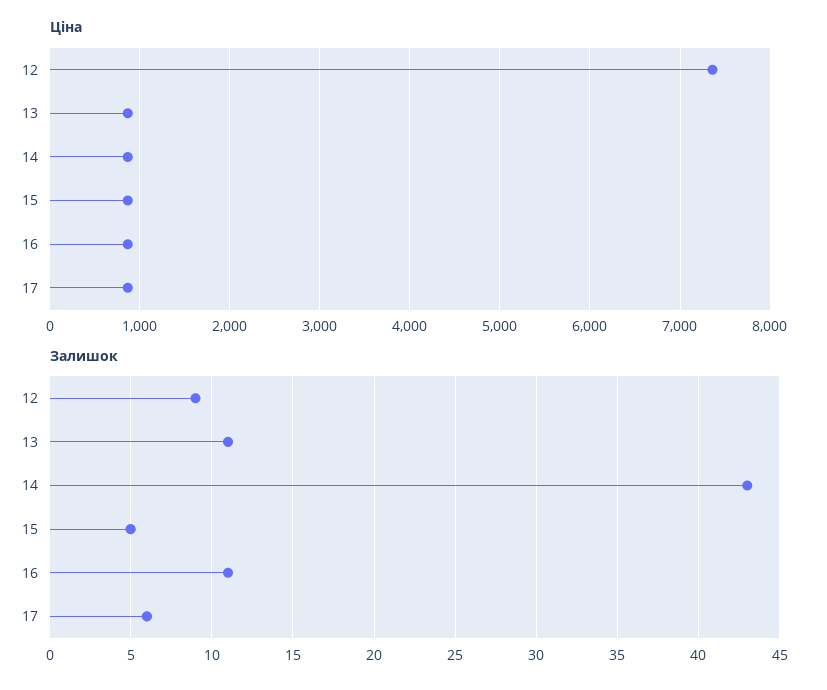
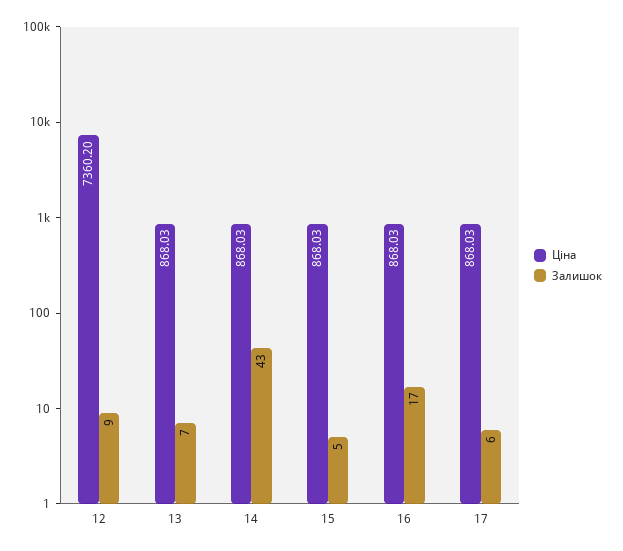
  {
    "Ціна": {
      "12": 7360.2,
      "13": 868.03,
      "14": 868.03,
      "15": 868.03,
      "16": 868.03,
      "17": 868.03
    },
    "Залишок": {
      "12": 9,
-     "13": 11,
+     "13": 7,
      "14": 43,
      "15": 5,
-     "16": 11,
+     "16": 17,
      "17": 6
    }
  }

